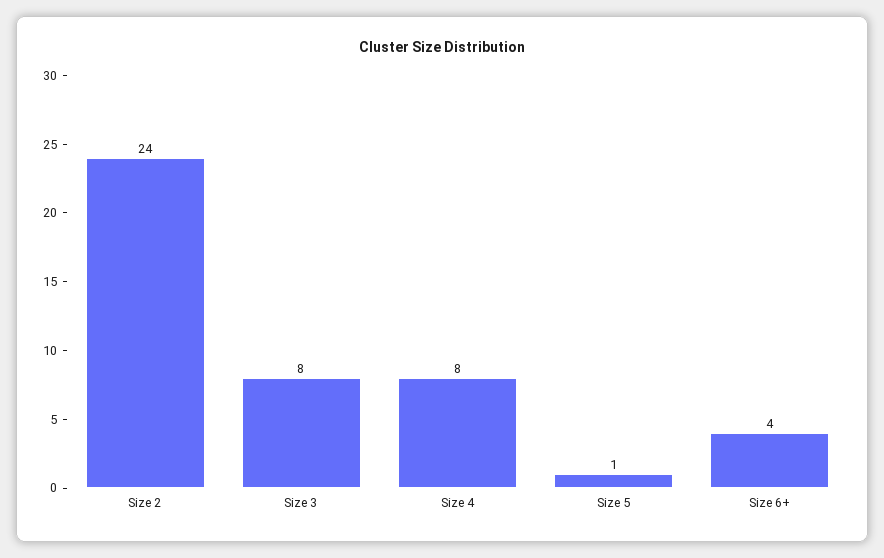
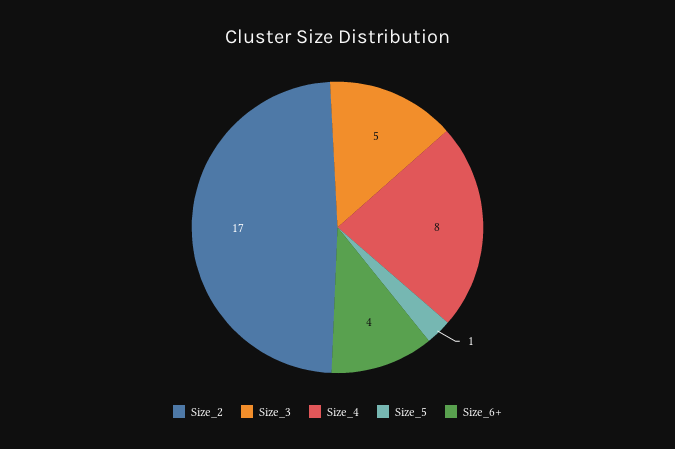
  {
-   "Size 2": 24,
+   "Size 2": 17,
-   "Size 3": 8,
+   "Size 3": 5,
    "Size 4": 8,
    "Size 5": 1,
    "Size 6+": 4
  }

